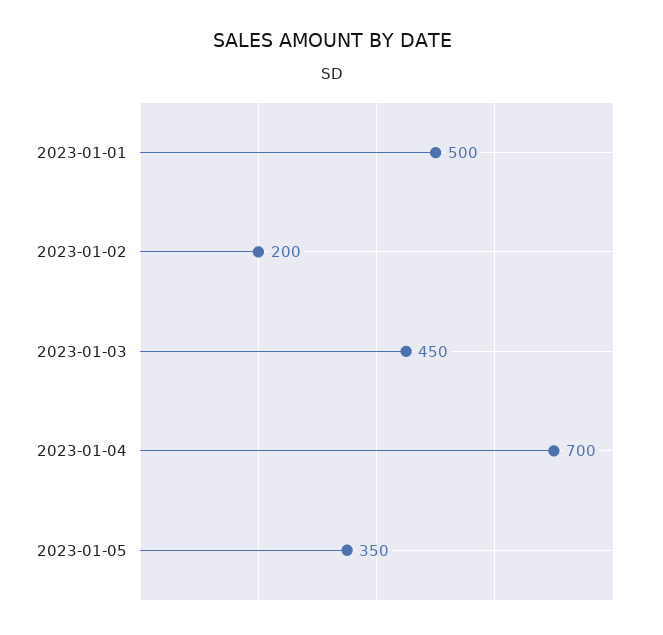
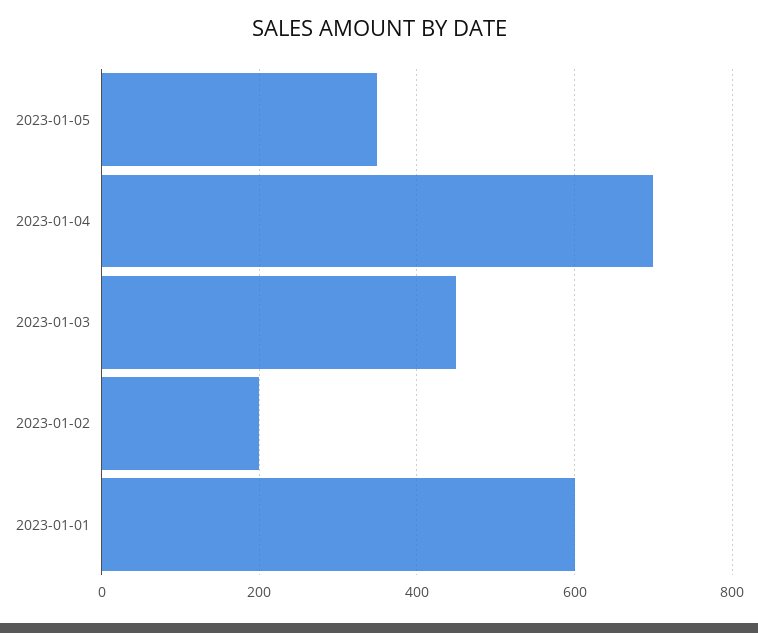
  {
-   "2023-01-01": 500,
+   "2023-01-01": 600,
    "2023-01-02": 200,
    "2023-01-03": 450,
    "2023-01-04": 700,
    "2023-01-05": 350
  }

